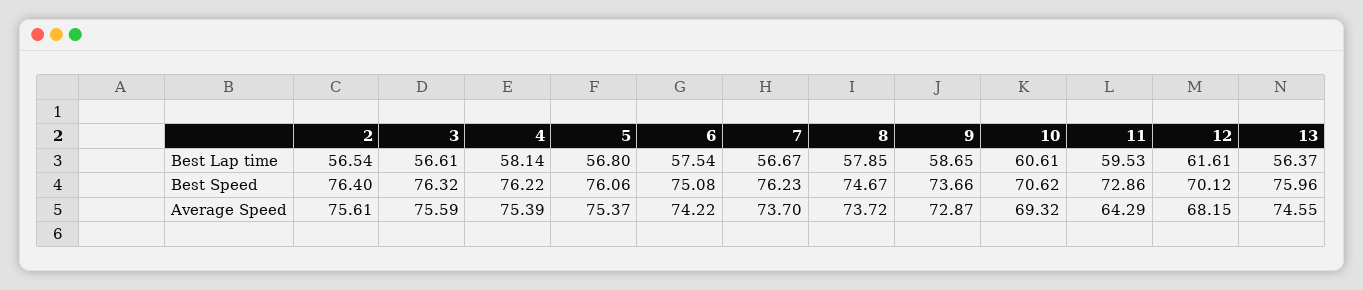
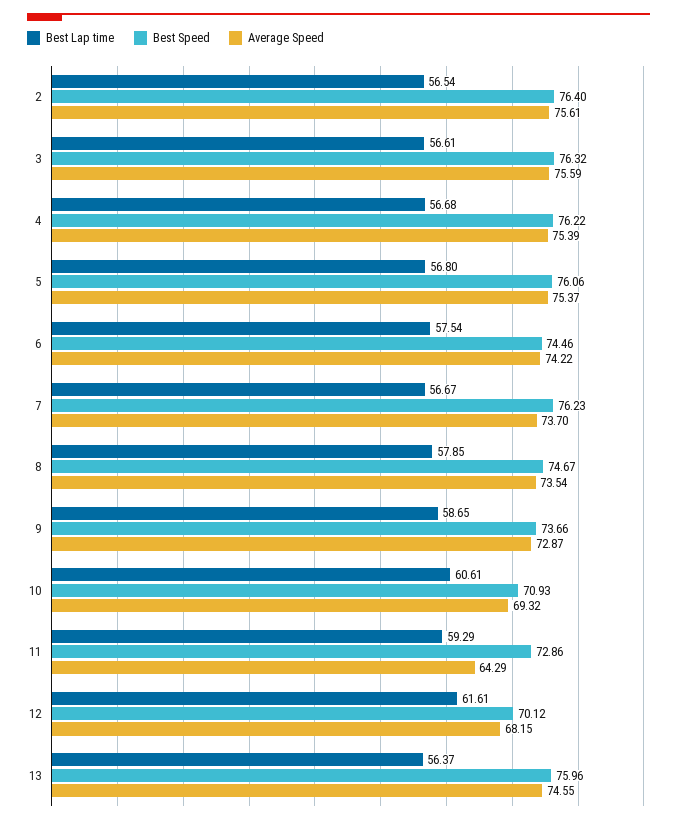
  {
    "Best Lap time": {
      "2": 56.54,
      "3": 56.61,
-     "4": 58.14,
+     "4": 56.68,
      "5": 56.8,
      "6": 57.54,
      "7": 56.67,
      "8": 57.85,
      "9": 58.65,
      "10": 60.61,
-     "11": 59.53,
+     "11": 59.29,
      "12": 61.61,
      "13": 56.37
    },
    "Best Speed": {
      "2": 76.4,
      "3": 76.32,
      "4": 76.22,
      "5": 76.06,
-     "6": 75.08,
+     "6": 74.46,
      "7": 76.23,
      "8": 74.67,
      "9": 73.66,
-     "10": 70.62,
+     "10": 70.93,
      "11": 72.86,
      "12": 70.12,
      "13": 75.96
    },
    "Average Speed": {
      "2": 75.61,
      "3": 75.59,
      "4": 75.39,
      "5": 75.37,
      "6": 74.22,
      "7": 73.7,
-     "8": 73.72,
+     "8": 73.54,
      "9": 72.87,
      "10": 69.32,
      "11": 64.29,
      "12": 68.15,
      "13": 74.55
    }
  }

